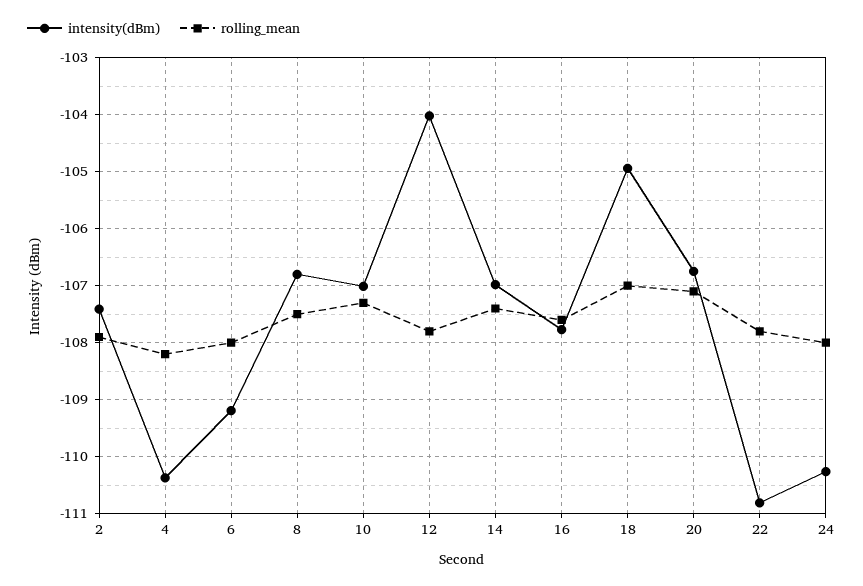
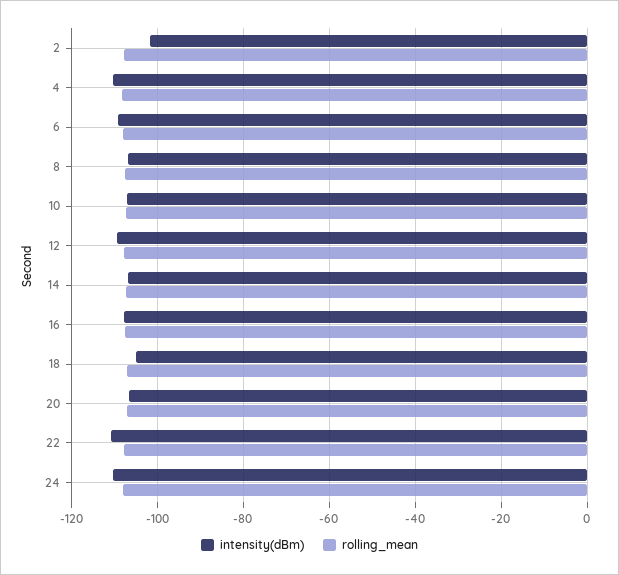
  {
    "intensity(dBm)": {
-     "2": -107.4,
+     "2": -102,
      "4": -110.4,
      "6": -109.2,
      "8": -106.8,
      "10": -107,
-     "12": -104,
+     "12": -110,
      "14": -107,
      "16": -107.8,
      "18": -105,
      "20": -106.8,
      "22": -110.8,
      "24": -110.2
    },
    "rolling_mean": {
      "2": -108,
      "4": -108.2,
      "6": -108,
      "8": -107.6,
      "10": -107.4,
      "12": -107.8,
      "14": -107.4,
      "16": -107.6,
      "18": -107,
      "20": -107.2,
      "22": -107.8,
      "24": -108
    }
  }

